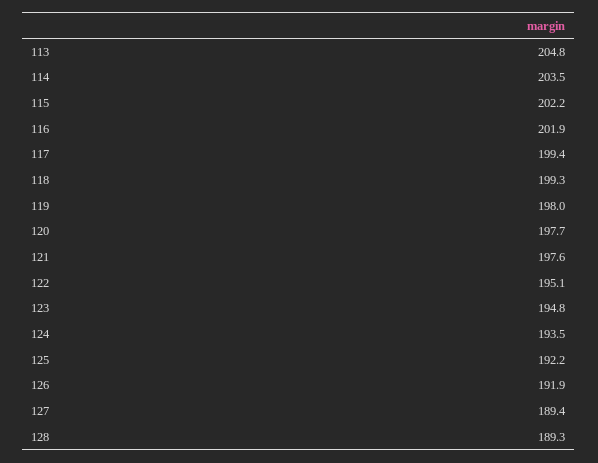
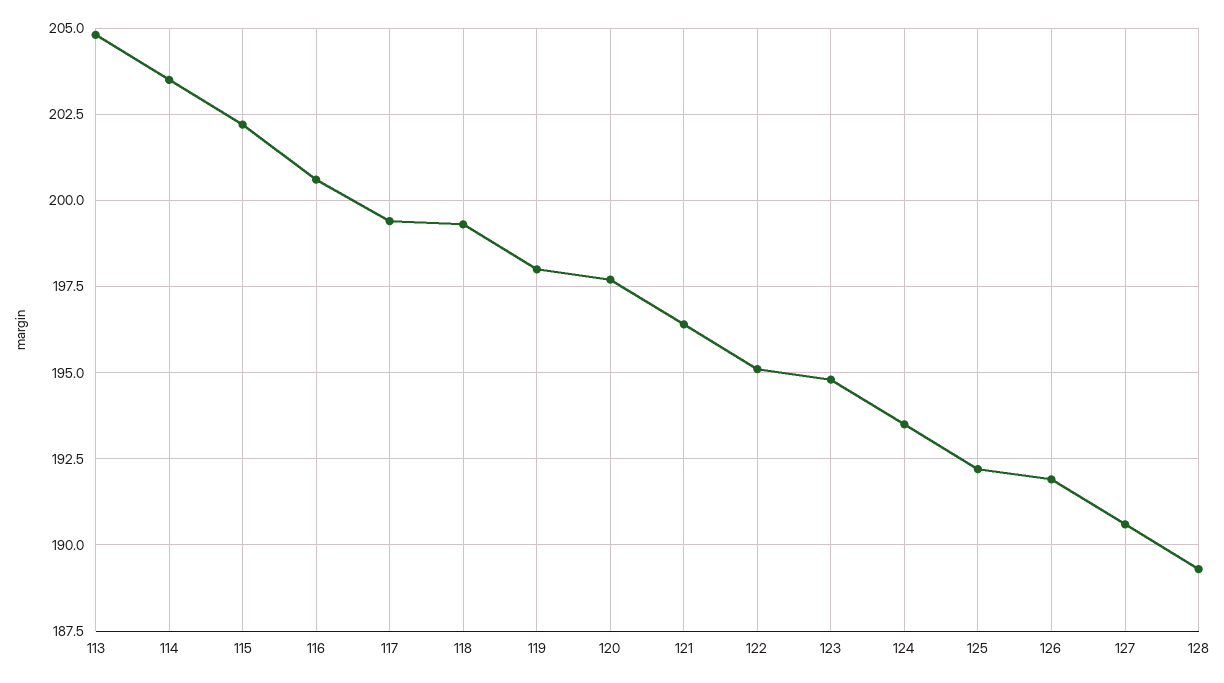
  {
    "113": 204.8,
    "114": 203.5,
    "115": 202.2,
-   "116": 201.9,
+   "116": 200.5,
    "117": 199.4,
    "118": 199.3,
    "119": 198,
    "120": 197.7,
-   "121": 197.6,
+   "121": 196.5,
    "122": 195.1,
    "123": 194.8,
    "124": 193.5,
    "125": 192.2,
    "126": 191.9,
-   "127": 189.4,
+   "127": 190.5,
    "128": 189.3
  }

